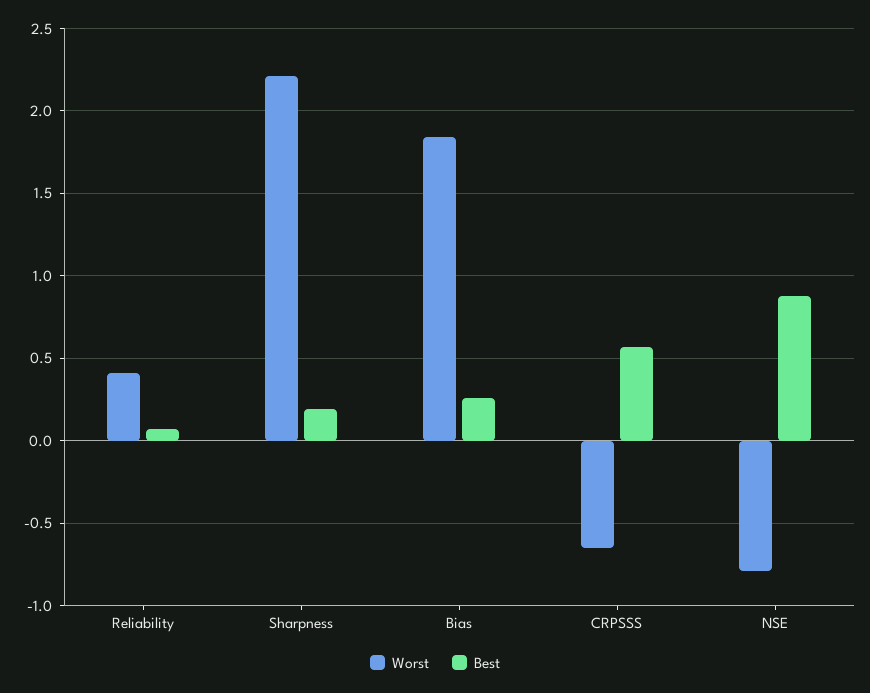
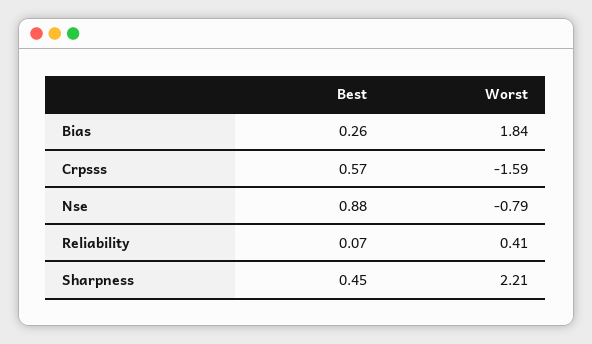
  {
    "Worst": {
      "Reliability": 0.41,
      "Sharpness": 2.21,
      "Bias": 1.84,
-     "CRPSSS": -0.65,
+     "CRPSSS": -1.59,
      "NSE": -0.79
    },
    "Best": {
      "Reliability": 0.07,
-     "Sharpness": 0.2,
+     "Sharpness": 0.45,
      "Bias": 0.26,
      "CRPSSS": 0.57,
      "NSE": 0.88
    }
  }

